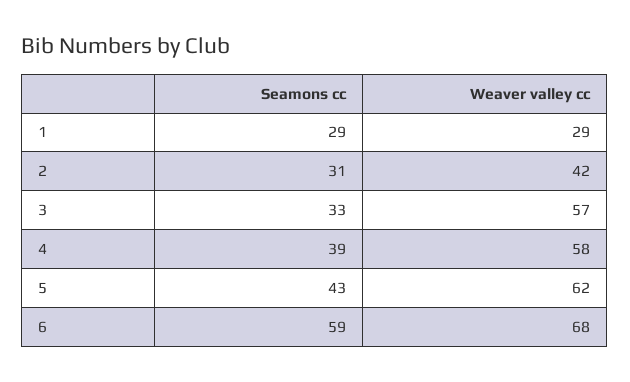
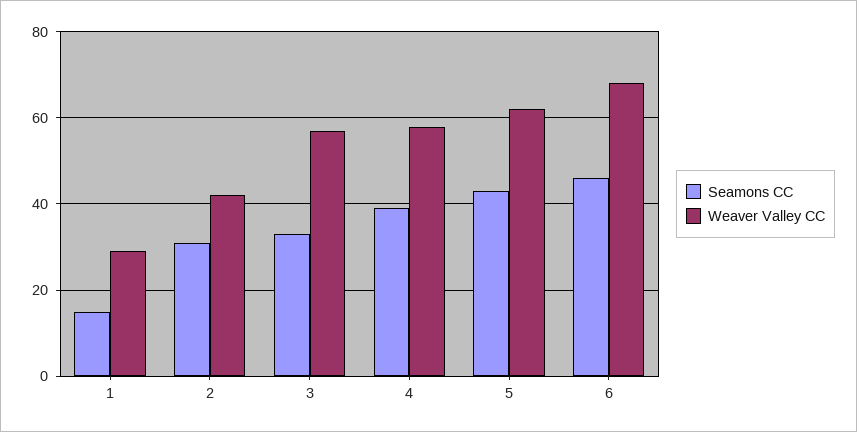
  {
    "Seamons cc": {
-     "1": 29,
+     "1": 15,
      "2": 31,
      "3": 33,
      "4": 39,
      "5": 43,
-     "6": 59
+     "6": 45
    },
    "Weaver valley cc": {
      "1": 29,
      "2": 42,
      "3": 57,
      "4": 58,
      "5": 62,
      "6": 68
    }
  }

